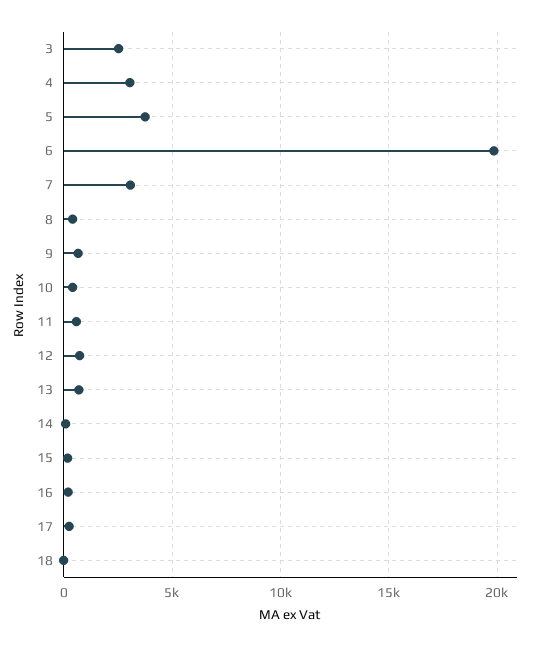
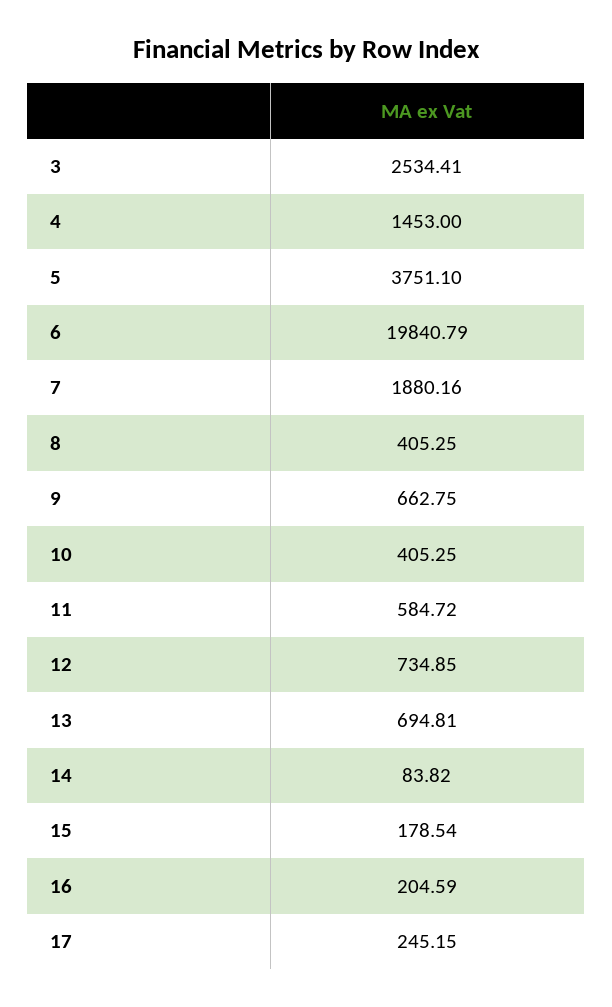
  {
    "3": 2534.41,
-   "4": 3000,
+   "4": 1453,
    "5": 3751.1,
    "6": 19840.79,
-   "7": 3000,
+   "7": 1880.16,
    "8": 405.25,
    "9": 662.75,
    "10": 405.25,
    "11": 584.72,
    "12": 734.85,
    "13": 694.81,
    "14": 83.82,
    "15": 178.54,
    "16": 204.59,
-   "17": 245.15,
+   "17": 245.15
-   "18": 0
  }

